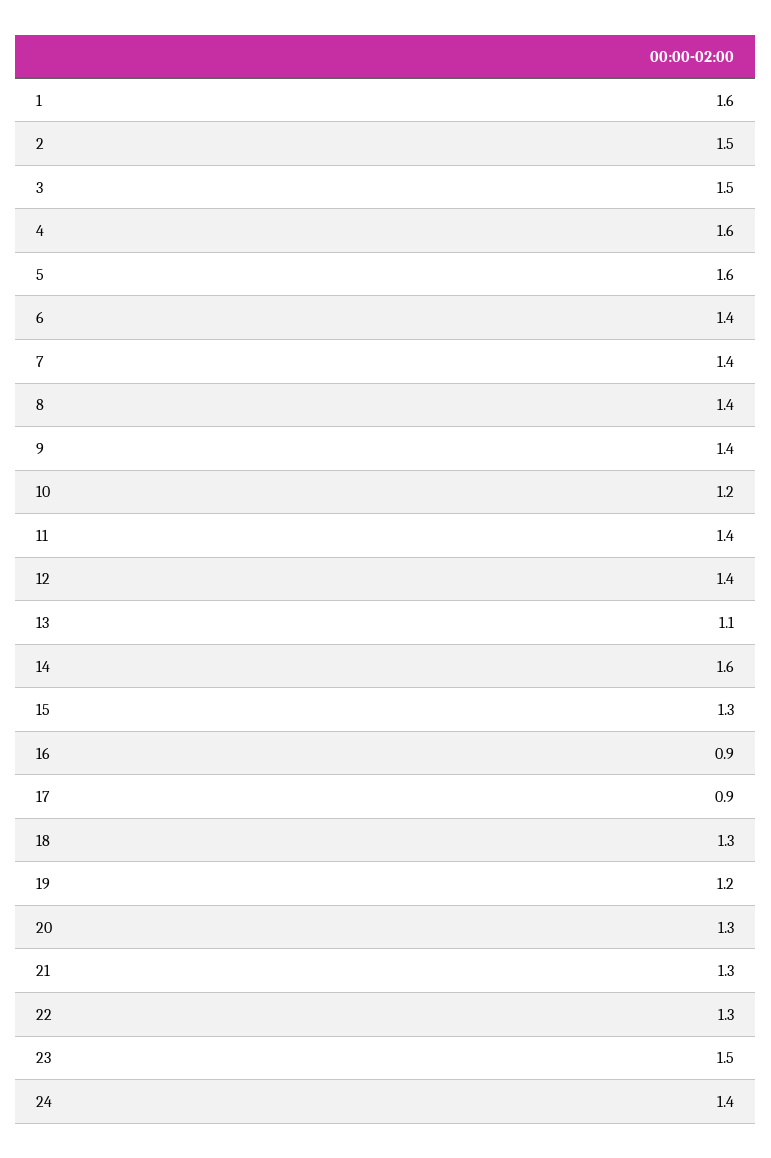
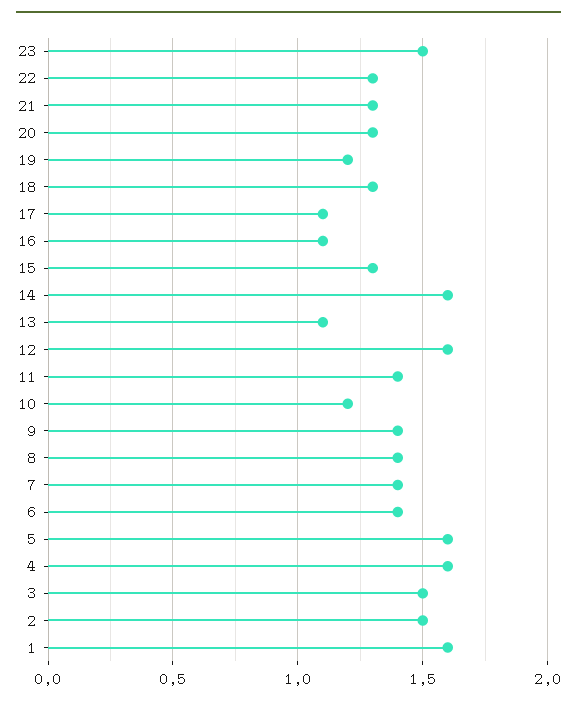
  {
    "1": 1.6,
    "2": 1.5,
    "3": 1.5,
    "4": 1.6,
    "5": 1.6,
    "6": 1.4,
    "7": 1.4,
    "8": 1.4,
    "9": 1.4,
    "10": 1.2,
    "11": 1.4,
-   "12": 1.4,
+   "12": 1.6,
    "13": 1.1,
    "14": 1.6,
    "15": 1.3,
-   "16": 0.9,
+   "16": 1.1,
-   "17": 0.9,
+   "17": 1.1,
    "18": 1.3,
    "19": 1.2,
    "20": 1.3,
    "21": 1.3,
    "22": 1.3,
-   "23": 1.5,
+   "23": 1.5
-   "24": 1.4
  }

